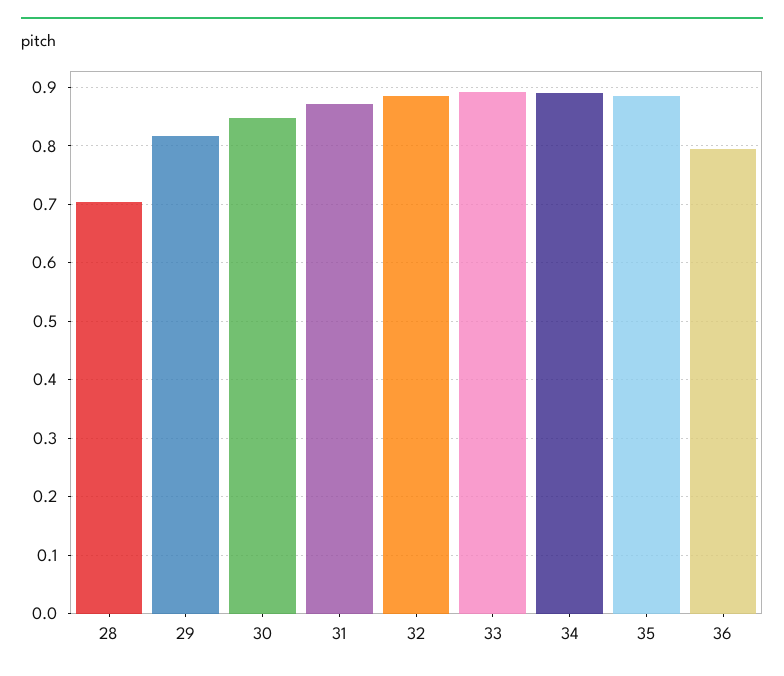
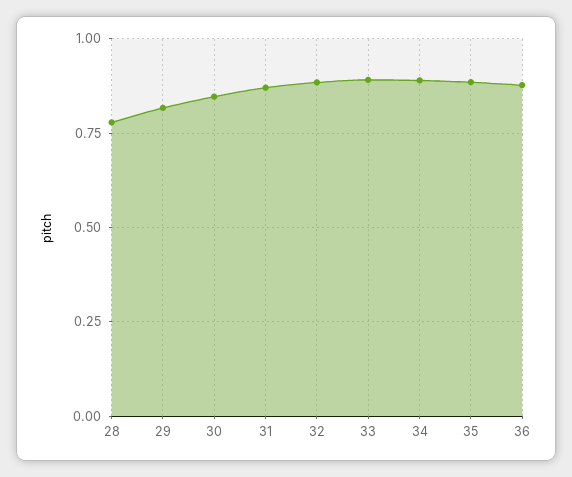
  {
-   "28": 0.7,
+   "28": 0.775,
    "29": 0.82,
    "30": 0.84,
    "31": 0.88,
    "32": 0.88,
    "33": 0.9,
    "34": 0.88,
    "35": 0.88,
-   "36": 0.8
+   "36": 0.875
  }

